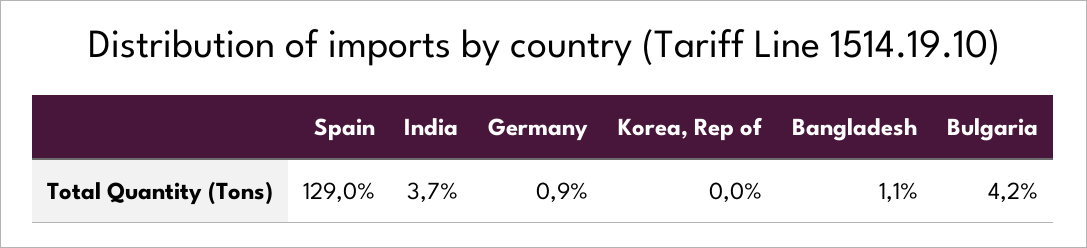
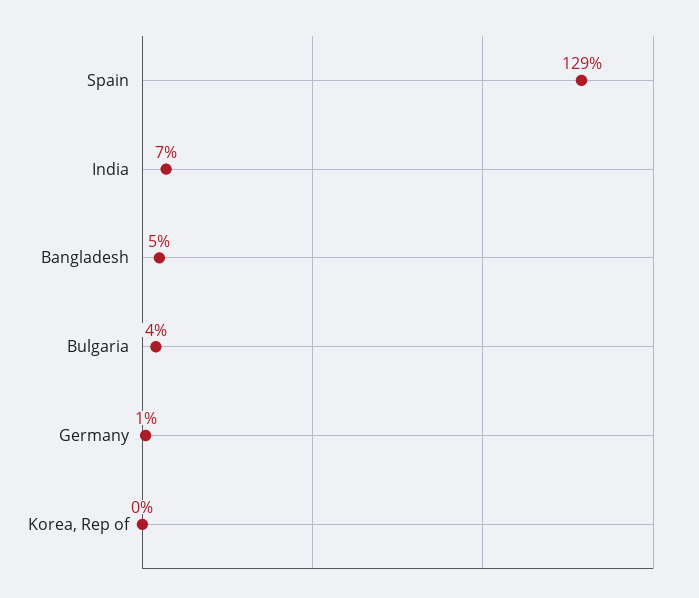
  {
    "Spain": 129,
-   "India": 3.7,
+   "India": 7,
    "Germany": 0.9,
    "Korea, Rep of": 0,
-   "Bangladesh": 1.1,
+   "Bangladesh": 5,
    "Bulgaria": 4.2
  }

